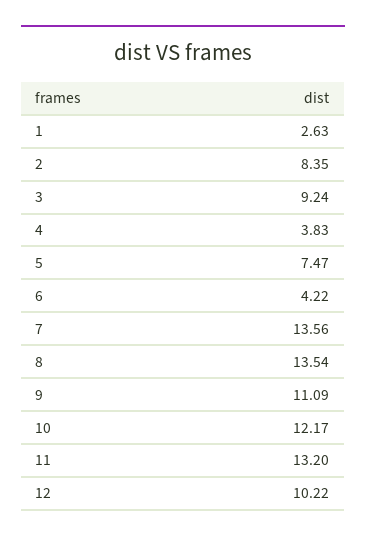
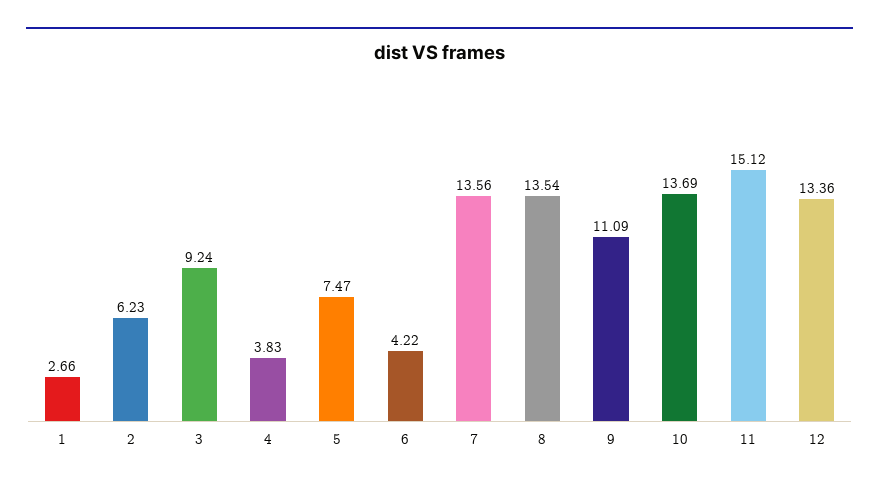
  {
-   "1": 2.63,
+   "1": 2.66,
-   "2": 8.35,
+   "2": 6.23,
    "3": 9.24,
    "4": 3.83,
    "5": 7.47,
    "6": 4.22,
    "7": 13.56,
    "8": 13.54,
    "9": 11.09,
-   "10": 12.17,
+   "10": 13.69,
-   "11": 13.2,
+   "11": 15.12,
-   "12": 10.22
+   "12": 13.36
  }

